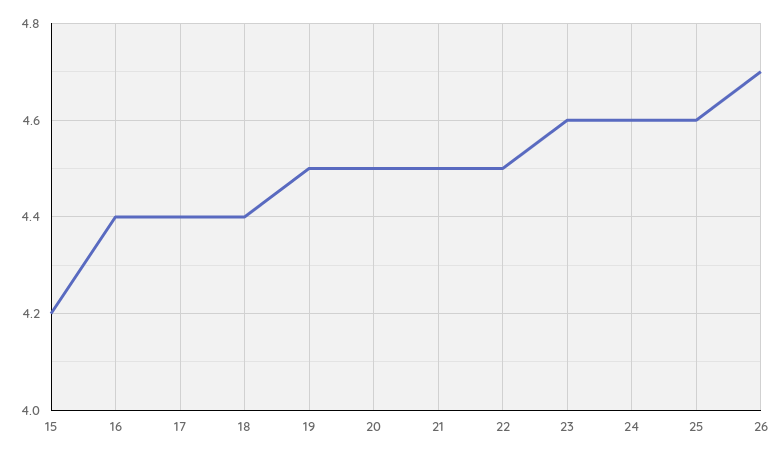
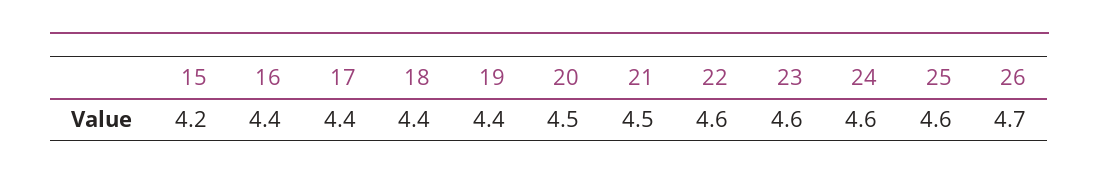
  {
    "15": 4.2,
    "16": 4.4,
    "17": 4.4,
    "18": 4.4,
-   "19": 4.5,
+   "19": 4.4,
    "20": 4.5,
    "21": 4.5,
-   "22": 4.5,
+   "22": 4.6,
    "23": 4.6,
    "24": 4.6,
    "25": 4.6,
    "26": 4.7
  }

